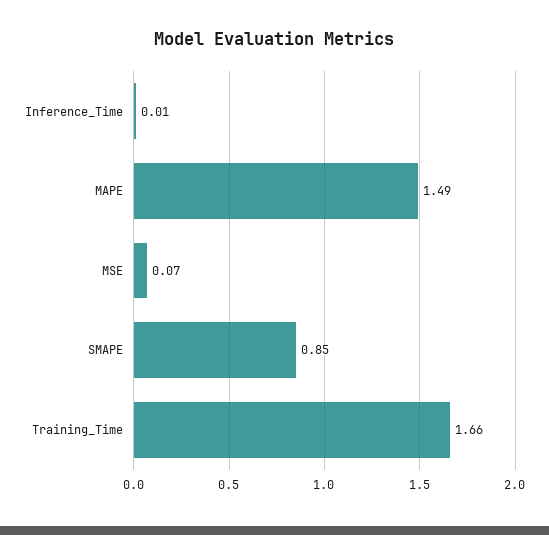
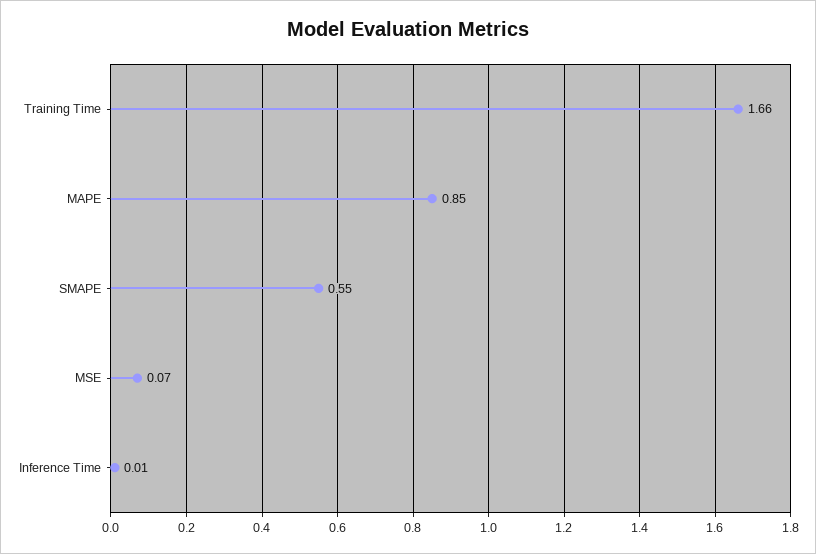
  {
    "Inference_Time": 0.01,
-   "MAPE": 1.49,
+   "MAPE": 0.85,
    "MSE": 0.07,
-   "SMAPE": 0.85,
+   "SMAPE": 0.55,
    "Training_Time": 1.66
  }

